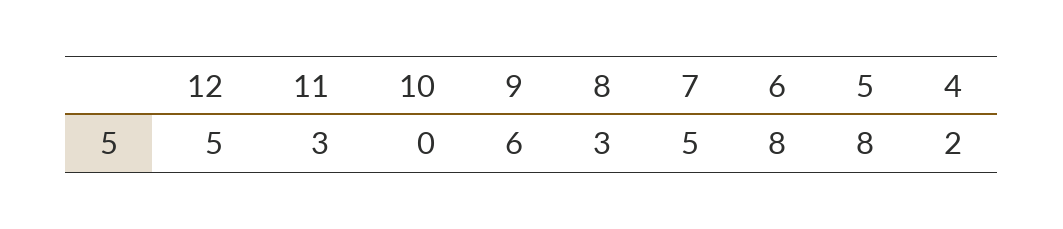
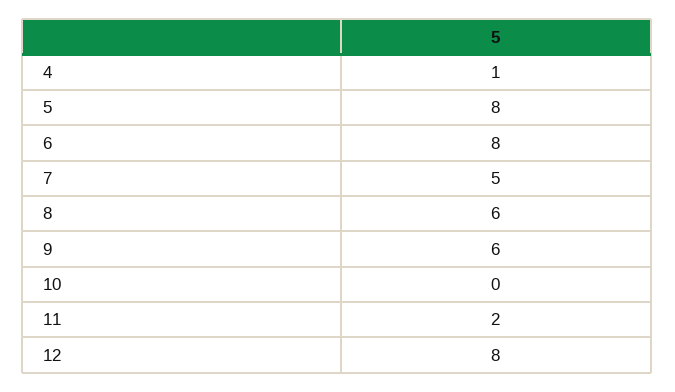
  {
-   "12": 5,
+   "12": 8,
-   "11": 3,
+   "11": 2,
    "10": 0,
    "9": 6,
-   "8": 3,
+   "8": 6,
    "7": 5,
    "6": 8,
    "5": 8,
-   "4": 2
+   "4": 1
  }

